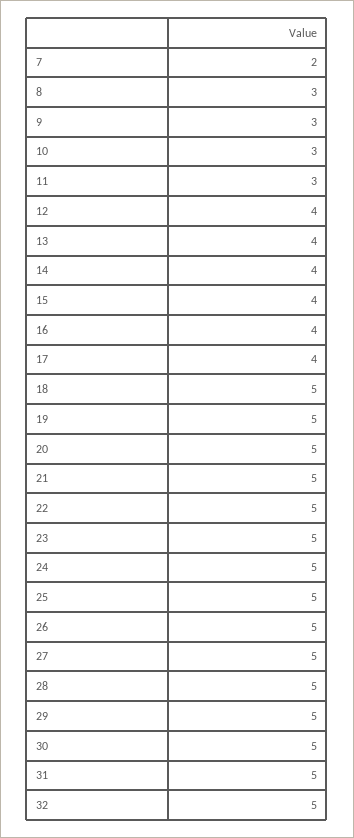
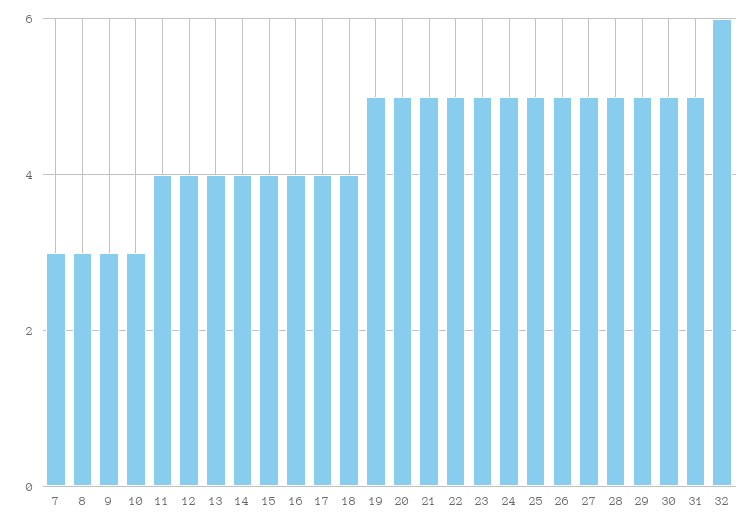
  {
-   "7": 2,
+   "7": 3,
    "8": 3,
    "9": 3,
    "10": 3,
-   "11": 3,
+   "11": 4,
    "12": 4,
    "13": 4,
    "14": 4,
    "15": 4,
    "16": 4,
    "17": 4,
-   "18": 5,
+   "18": 4,
    "19": 5,
    "20": 5,
    "21": 5,
    "22": 5,
    "23": 5,
    "24": 5,
    "25": 5,
    "26": 5,
    "27": 5,
    "28": 5,
    "29": 5,
    "30": 5,
    "31": 5,
-   "32": 5
+   "32": 6
  }

